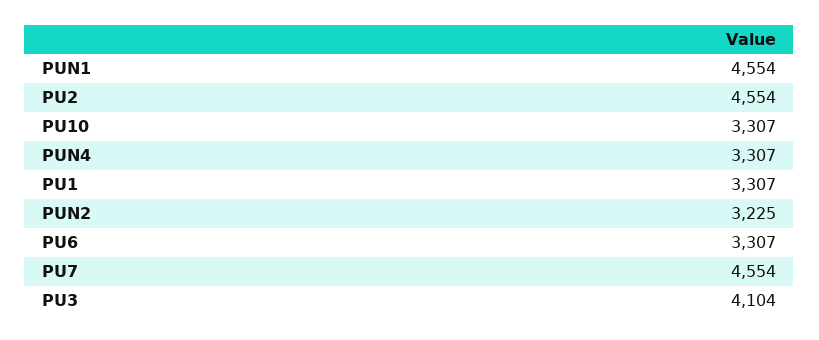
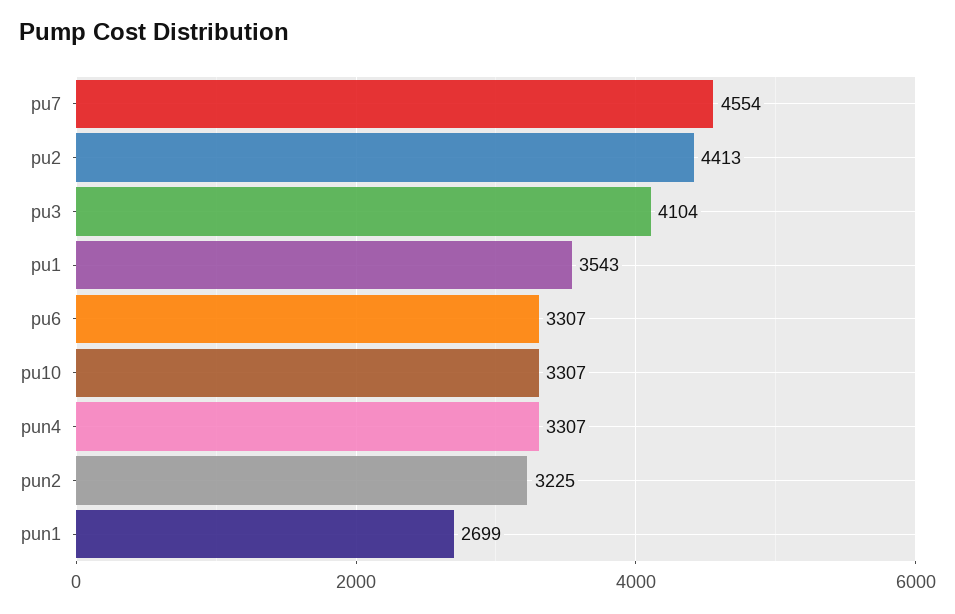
  {
-   "PUN1": 4554,
+   "PUN1": 2699,
-   "PU2": 4554,
+   "PU2": 4413,
    "PU10": 3307,
    "PUN4": 3307,
-   "PU1": 3307,
+   "PU1": 3543,
    "PUN2": 3225,
    "PU6": 3307,
    "PU7": 4554,
    "PU3": 4104
  }

